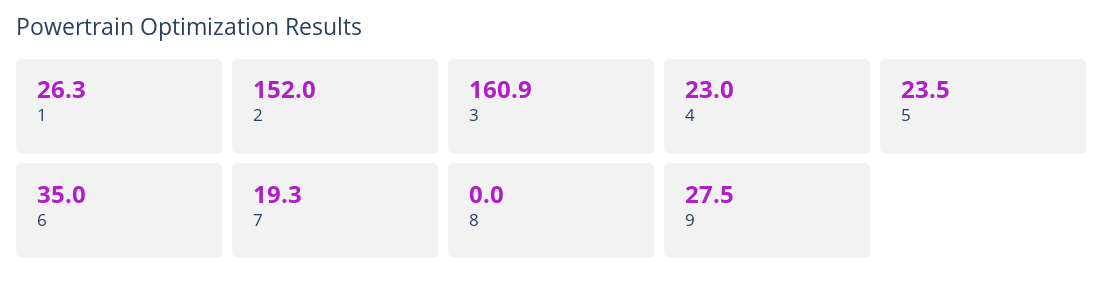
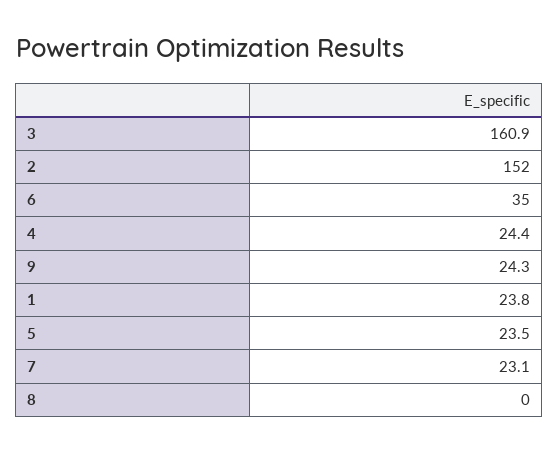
  {
-   "1": 26.3,
+   "1": 23.8,
    "2": 152,
    "3": 160.9,
-   "4": 23,
+   "4": 24.4,
    "5": 23.5,
    "6": 35,
-   "7": 19.3,
+   "7": 23.1,
    "8": 0,
-   "9": 27.5
+   "9": 24.3
  }

